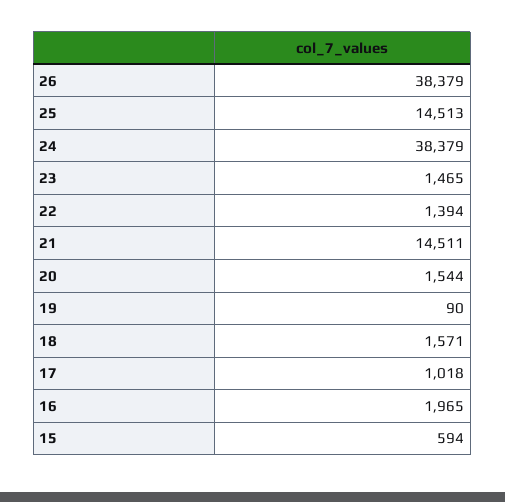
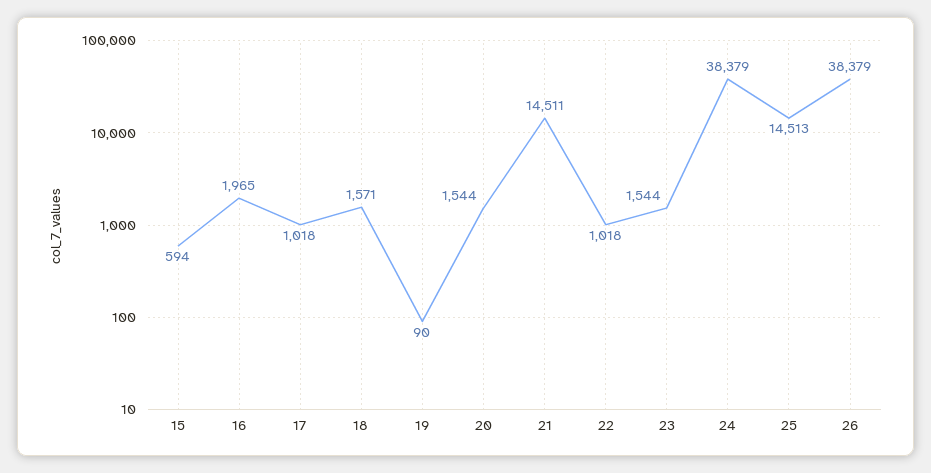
  {
    "26": 38379,
    "25": 14513,
    "24": 38379,
-   "23": 1465,
+   "23": 1544,
-   "22": 1394,
+   "22": 1018,
    "21": 14511,
    "20": 1544,
    "19": 90,
    "18": 1571,
    "17": 1018,
    "16": 1965,
    "15": 594
  }

